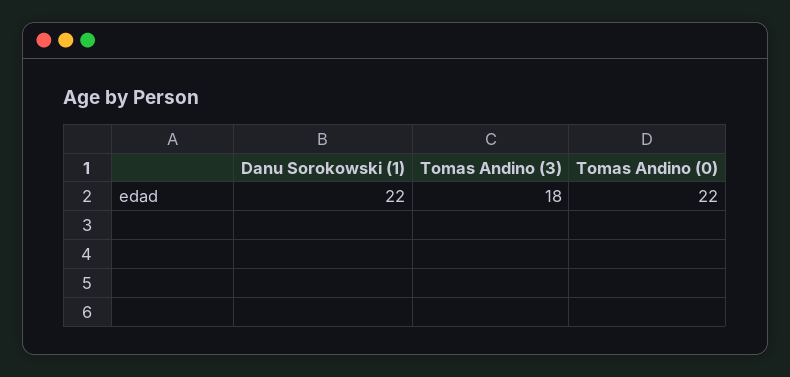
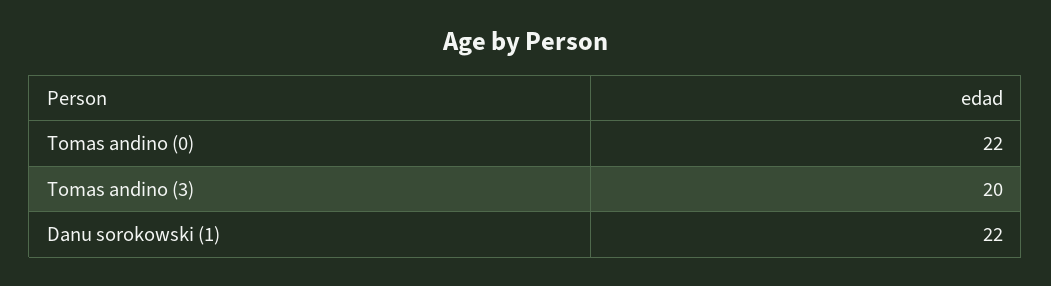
  {
    "Danu Sorokowski (1)": 22,
-   "Tomas Andino (3)": 18,
+   "Tomas Andino (3)": 20,
    "Tomas Andino (0)": 22
  }

